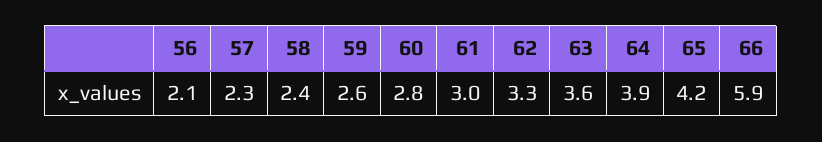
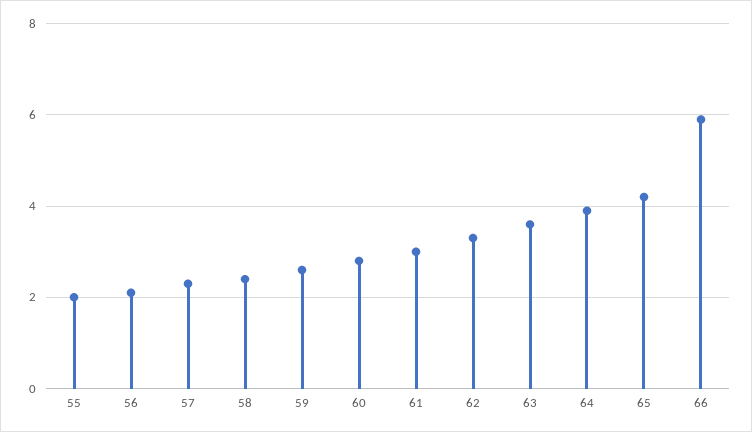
  {
    "56": 2.1,
    "57": 2.3,
    "58": 2.4,
    "59": 2.6,
    "60": 2.8,
    "61": 3,
    "62": 3.3,
    "63": 3.6,
    "64": 3.9,
    "65": 4.2,
-   "66": 5.9
+   "66": 5.9,
+   "55": 2
  }

